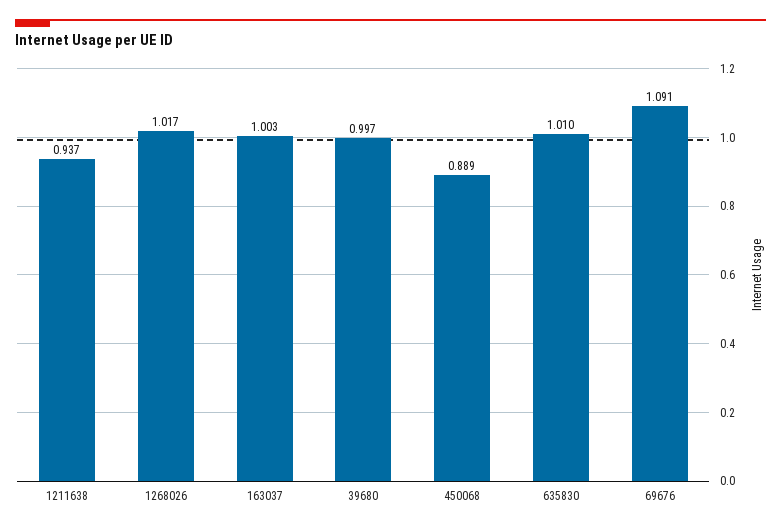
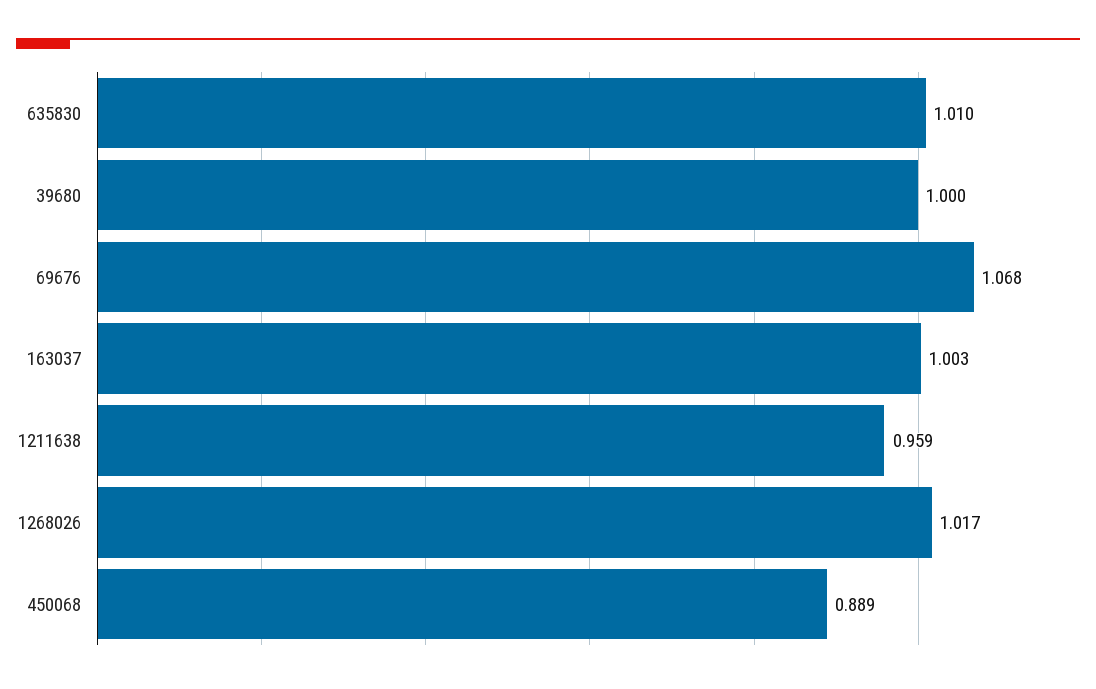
  {
-   "1211638": 0.937,
+   "1211638": 0.959,
    "1268026": 1.017,
    "163037": 1.003,
-   "39680": 0.997,
+   "39680": 1,
    "450068": 0.889,
    "635830": 1.01,
-   "69676": 1.091
+   "69676": 1.068
  }

